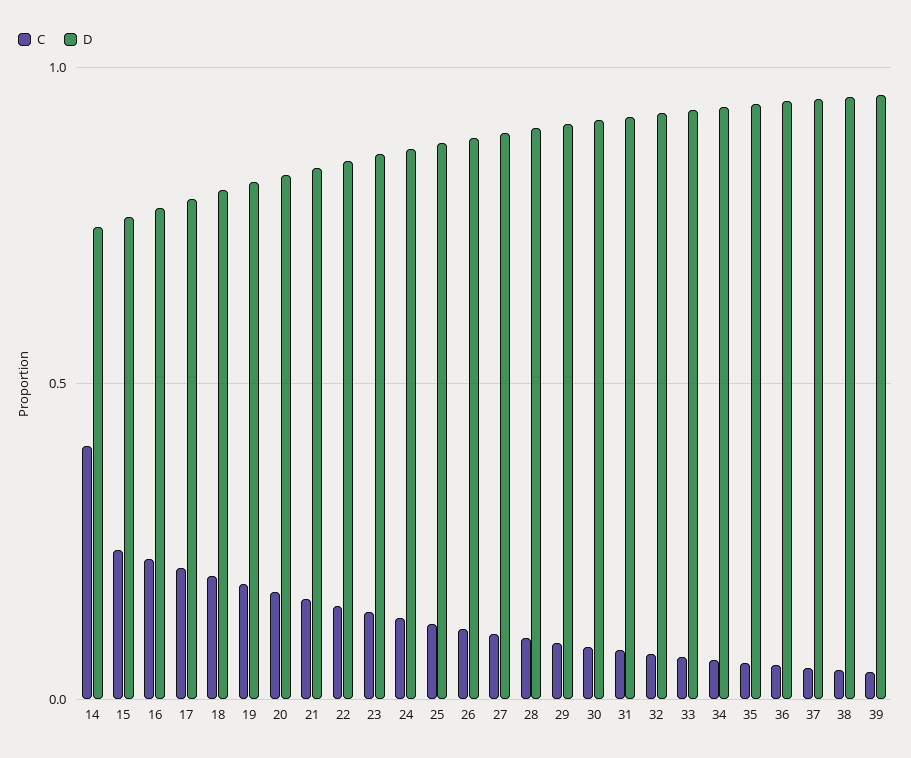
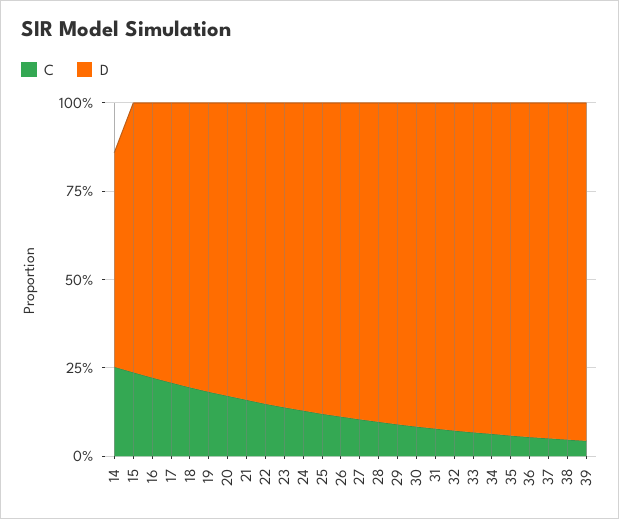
  {
    "C": {
-     "14": 0.4,
+     "14": 0.25,
      "15": 0.25,
      "16": 0.2,
      "17": 0.2,
      "18": 0.2,
      "19": 0.2,
      "20": 0.15,
      "21": 0.15,
      "22": 0.15,
      "23": 0.15,
      "24": 0.15,
      "25": 0.1,
      "26": 0.1,
      "27": 0.1,
      "28": 0.1,
      "29": 0.1,
      "30": 0.1,
      "31": 0.1,
      "32": 0.05,
      "33": 0.05,
      "34": 0.05,
      "35": 0.05,
      "36": 0.05,
      "37": 0.05,
      "38": 0.05,
      "39": 0.05
    },
    "D": {
-     "14": 0.75,
+     "14": 0.6,
      "15": 0.75,
      "16": 0.8,
      "17": 0.8,
      "18": 0.8,
      "19": 0.8,
      "20": 0.85,
      "21": 0.85,
      "22": 0.85,
      "23": 0.85,
      "24": 0.85,
      "25": 0.9,
      "26": 0.9,
      "27": 0.9,
      "28": 0.9,
      "29": 0.9,
      "30": 0.9,
      "31": 0.9,
      "32": 0.95,
      "33": 0.95,
      "34": 0.95,
      "35": 0.95,
      "36": 0.95,
      "37": 0.95,
      "38": 0.95,
      "39": 0.95
    }
  }

